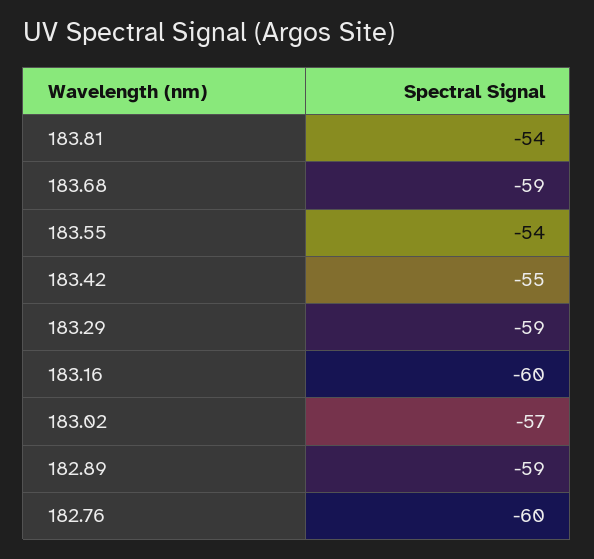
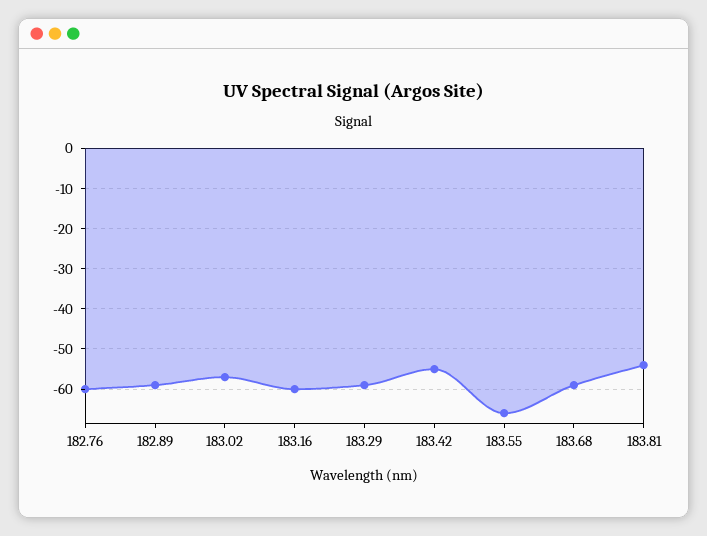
  {
    "183.81": -54,
    "183.68": -59,
-   "183.55": -54,
+   "183.55": -65,
    "183.42": -55,
    "183.29": -59,
    "183.16": -60,
    "183.02": -57,
    "182.89": -59,
    "182.76": -60
  }

